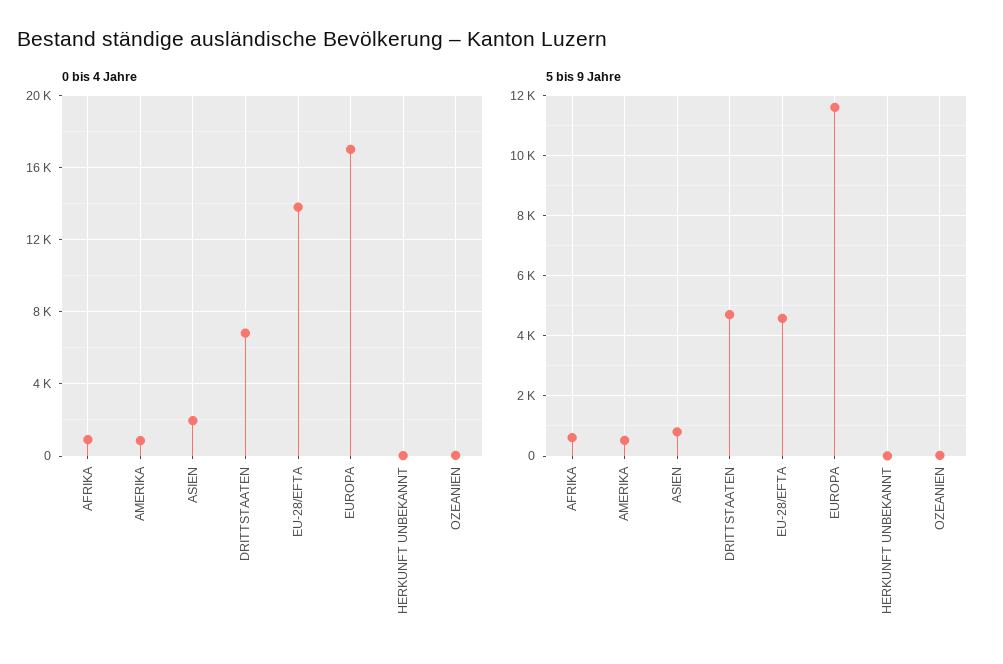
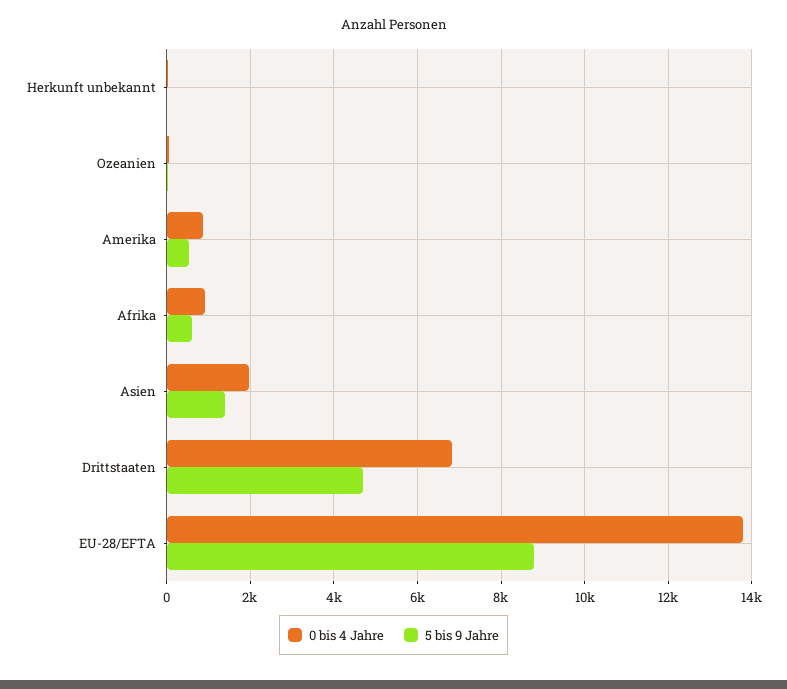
  {
    "0 bis 4 Jahre": {
      "AFRIKA": 1000,
      "AMERIKA": 800,
      "ASIEN": 2000,
      "DRITTSTAATEN": 6800,
      "EU-28/EFTA": 13800,
-     "EUROPA": 17000,
      "HERKUNFT UNBEKANNT": 0,
      "OZEANIEN": 0
    },
    "5 bis 9 Jahre": {
      "AFRIKA": 600,
      "AMERIKA": 600,
-     "ASIEN": 800,
+     "ASIEN": 1400,
      "DRITTSTAATEN": 4800,
-     "EU-28/EFTA": 4600,
+     "EU-28/EFTA": 8800,
-     "EUROPA": 11600,
      "HERKUNFT UNBEKANNT": 0,
      "OZEANIEN": 0
    }
  }

